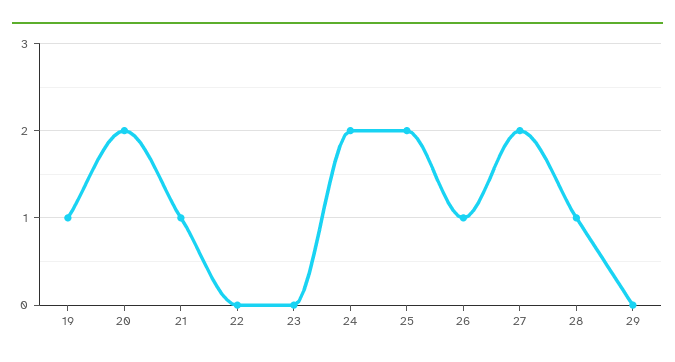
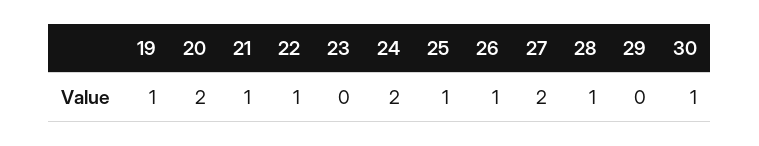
  {
    "19": 1,
    "20": 2,
    "21": 1,
-   "22": 0,
+   "22": 1,
    "23": 0,
    "24": 2,
-   "25": 2,
+   "25": 1,
    "26": 1,
    "27": 2,
    "28": 1,
-   "29": 0
+   "29": 0,
+   "30": 1
  }

